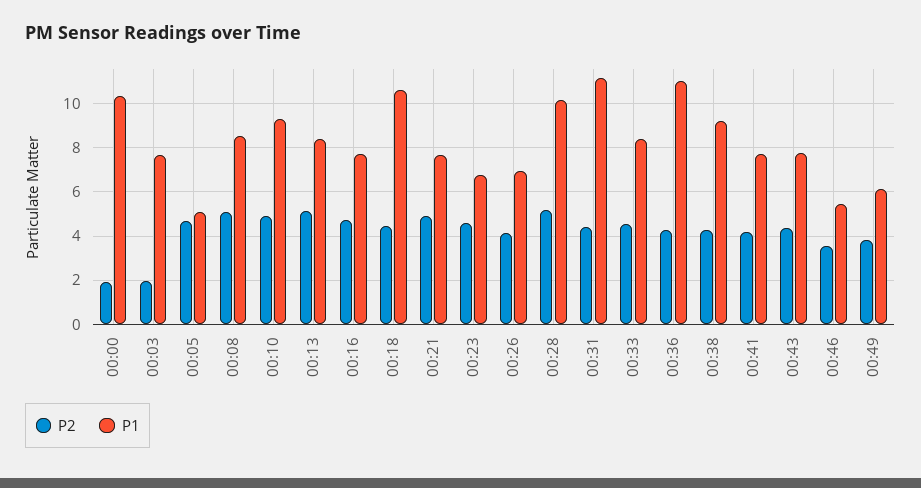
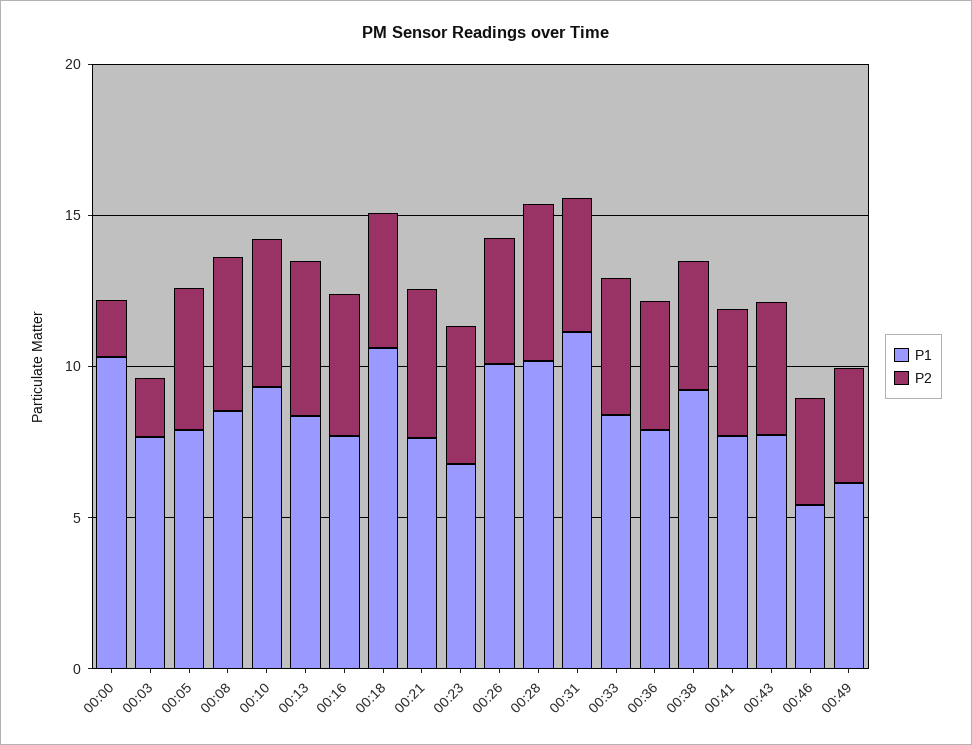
  {
    "P2": {
      "00:00": 2,
      "00:03": 2,
      "00:05": 4.5,
      "00:08": 5,
      "00:10": 5,
      "00:13": 5,
      "00:16": 4.5,
      "00:18": 4.5,
      "00:21": 5,
      "00:23": 4.5,
      "00:26": 4,
      "00:28": 5,
      "00:31": 4.5,
      "00:33": 4.5,
      "00:36": 4.5,
      "00:38": 4.5,
      "00:41": 4,
      "00:43": 4.5,
      "00:46": 3.5,
      "00:49": 4
    },
    "P1": {
      "00:00": 10.5,
      "00:03": 7.5,
-     "00:05": 5,
+     "00:05": 8,
      "00:08": 8.5,
      "00:10": 9.5,
      "00:13": 8.5,
      "00:16": 7.5,
      "00:18": 10.5,
      "00:21": 7.5,
      "00:23": 7,
-     "00:26": 7,
+     "00:26": 10,
      "00:28": 10,
      "00:31": 11,
      "00:33": 8.5,
-     "00:36": 11,
+     "00:36": 8,
      "00:38": 9,
      "00:41": 7.5,
      "00:43": 8,
      "00:46": 5.5,
      "00:49": 6
    }
  }

